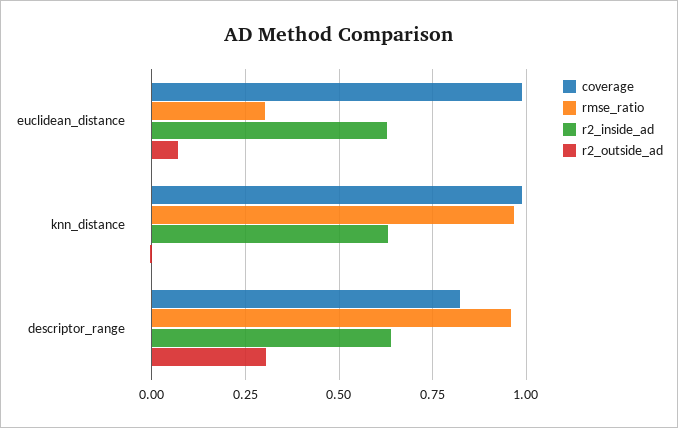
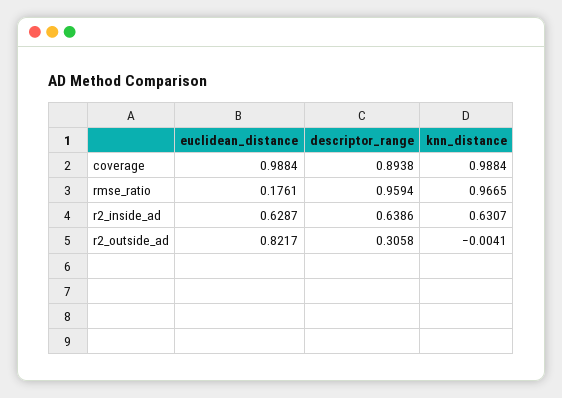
  {
    "coverage": {
      "euclidean_distance": 0.9884,
      "knn_distance": 0.9884,
-     "descriptor_range": 0.825
+     "descriptor_range": 0.8938
    },
    "rmse_ratio": {
-     "euclidean_distance": 0.3,
+     "euclidean_distance": 0.1761,
      "knn_distance": 0.9665,
      "descriptor_range": 0.9594
    },
    "r2_inside_ad": {
      "euclidean_distance": 0.6287,
      "knn_distance": 0.6307,
      "descriptor_range": 0.6386
    },
    "r2_outside_ad": {
-     "euclidean_distance": 0.075,
+     "euclidean_distance": 0.8217,
      "knn_distance": -0.0041,
      "descriptor_range": 0.3058
    }
  }

